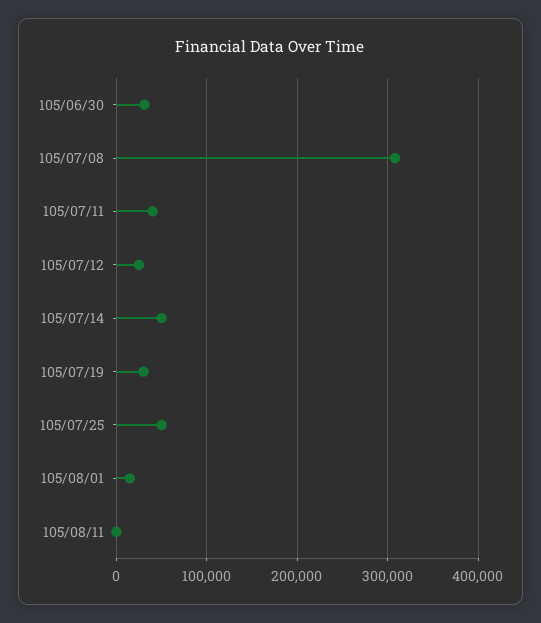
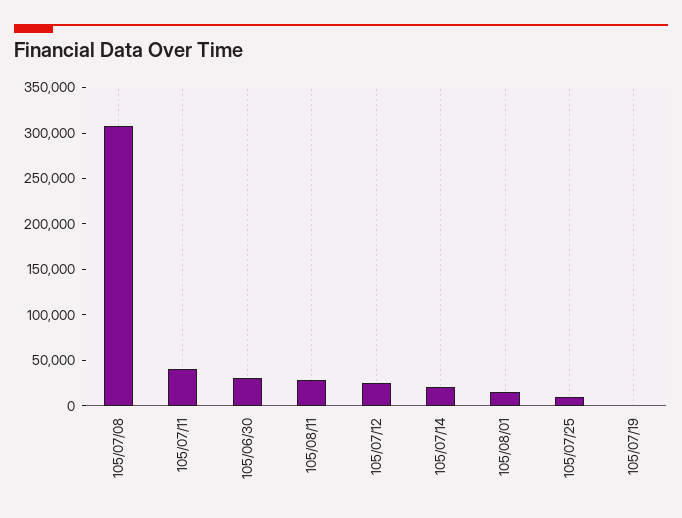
  {
    "105/06/30": 30000,
    "105/07/08": 310000,
    "105/07/11": 40000,
    "105/07/12": 30000,
-   "105/07/14": 50000,
+   "105/07/14": 20000,
-   "105/07/19": 30000,
+   "105/07/19": 0,
-   "105/07/25": 50000,
+   "105/07/25": 10000,
    "105/08/01": 20000,
-   "105/08/11": 0
+   "105/08/11": 30000
  }

